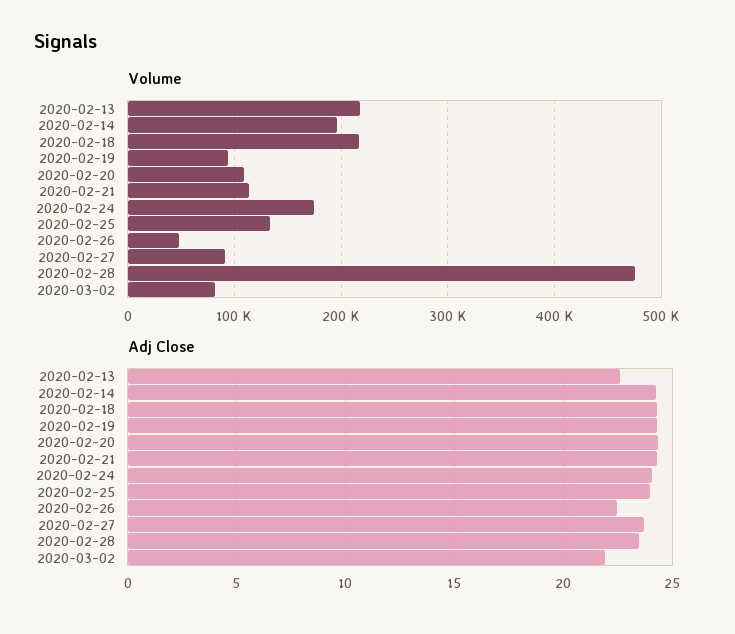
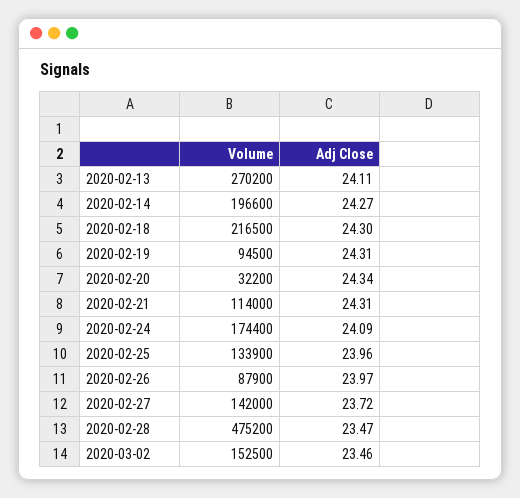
  {
    "Volume": {
-     "2020-02-13": 220000,
+     "2020-02-13": 270200,
      "2020-02-14": 196600,
      "2020-02-18": 216500,
      "2020-02-19": 94500,
-     "2020-02-20": 110000,
+     "2020-02-20": 32200,
      "2020-02-21": 114000,
      "2020-02-24": 174400,
      "2020-02-25": 133900,
-     "2020-02-26": 50000,
+     "2020-02-26": 87900,
-     "2020-02-27": 90000,
+     "2020-02-27": 142000,
      "2020-02-28": 475200,
-     "2020-03-02": 80000
+     "2020-03-02": 152500
    },
    "Adj Close": {
-     "2020-02-13": 22.5,
+     "2020-02-13": 24.11,
      "2020-02-14": 24.27,
      "2020-02-18": 24.3,
      "2020-02-19": 24.31,
      "2020-02-20": 24.34,
      "2020-02-21": 24.31,
      "2020-02-24": 24.09,
      "2020-02-25": 23.96,
-     "2020-02-26": 22.5,
+     "2020-02-26": 23.97,
      "2020-02-27": 23.72,
      "2020-02-28": 23.47,
-     "2020-03-02": 22
+     "2020-03-02": 23.46
    }
  }

